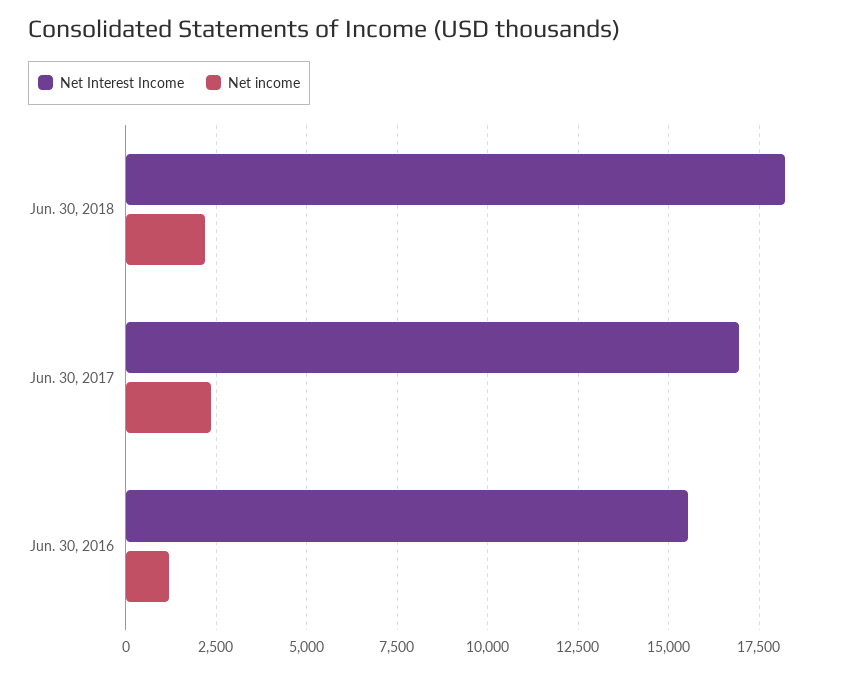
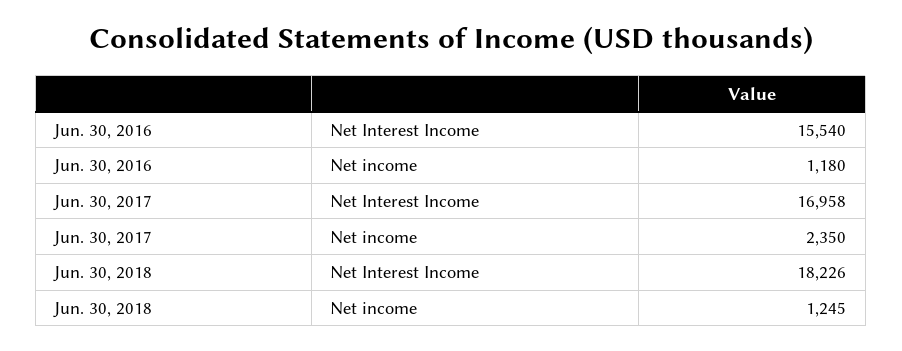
  {
    "Net Interest Income": {
      "Jun. 30, 2018": 18226,
      "Jun. 30, 2017": 16958,
      "Jun. 30, 2016": 15540
    },
    "Net income": {
-     "Jun. 30, 2018": 2250,
+     "Jun. 30, 2018": 1245,
      "Jun. 30, 2017": 2350,
      "Jun. 30, 2016": 1180
    }
  }

